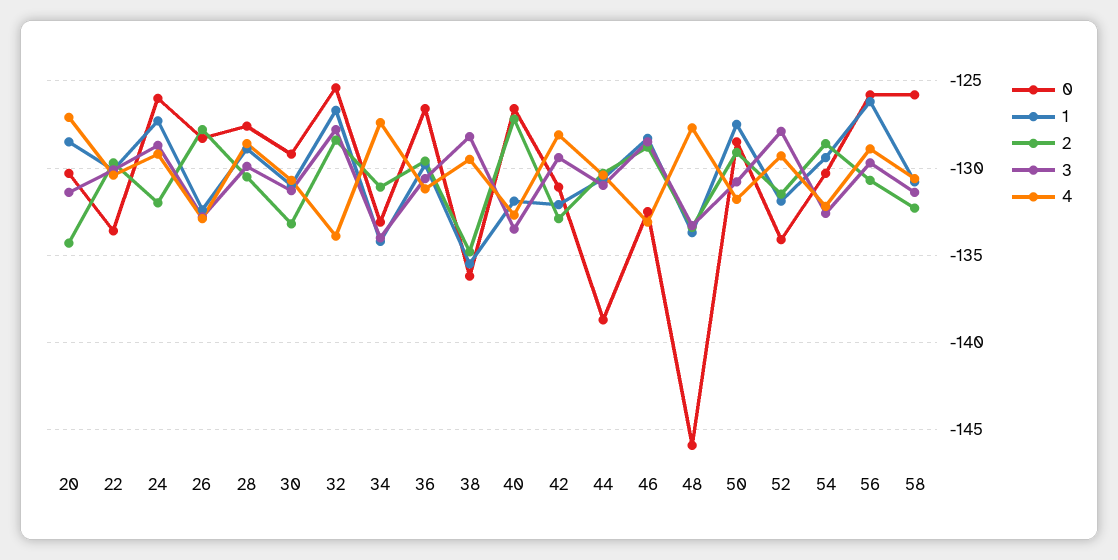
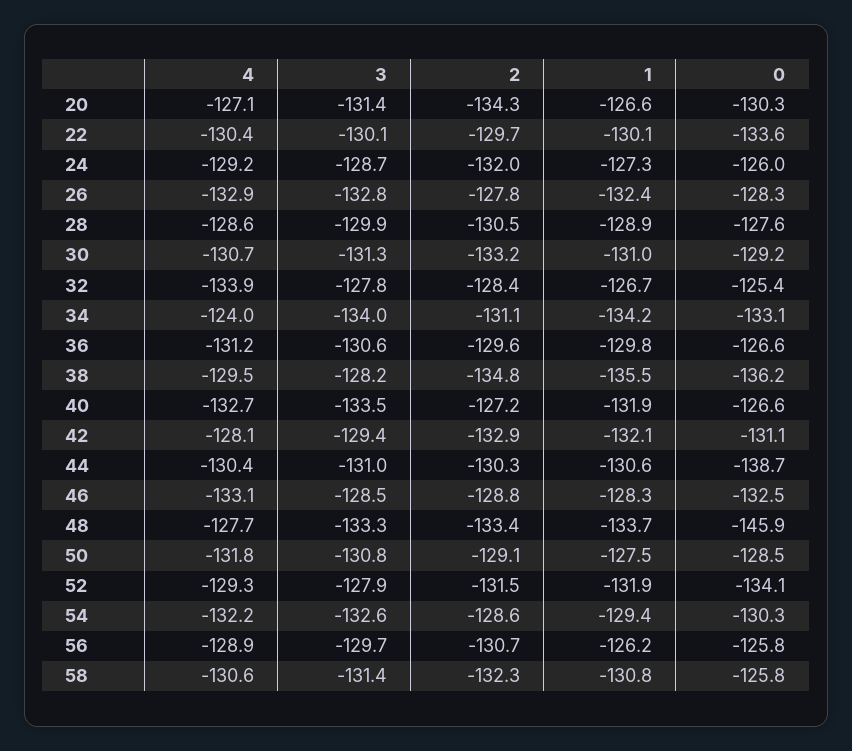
  {
    "0": {
      "20": -130.3,
      "22": -133.6,
      "24": -126,
      "26": -128.3,
      "28": -127.6,
      "30": -129.2,
      "32": -125.4,
      "34": -133.1,
      "36": -126.6,
      "38": -136.2,
      "40": -126.6,
      "42": -131.1,
      "44": -138.7,
      "46": -132.5,
      "48": -145.9,
      "50": -128.5,
      "52": -134.1,
      "54": -130.3,
      "56": -125.8,
      "58": -125.8
    },
    "1": {
-     "20": -128.5,
+     "20": -126.6,
      "22": -130.1,
      "24": -127.3,
      "26": -132.4,
      "28": -128.9,
      "30": -131,
      "32": -126.7,
      "34": -134.2,
      "36": -129.8,
      "38": -135.5,
      "40": -131.9,
      "42": -132.1,
      "44": -130.6,
      "46": -128.3,
      "48": -133.7,
      "50": -127.5,
      "52": -131.9,
      "54": -129.4,
      "56": -126.2,
      "58": -130.8
    },
    "2": {
      "20": -134.3,
      "22": -129.7,
      "24": -132,
      "26": -127.8,
      "28": -130.5,
      "30": -133.2,
      "32": -128.4,
      "34": -131.1,
      "36": -129.6,
      "38": -134.8,
      "40": -127.2,
      "42": -132.9,
      "44": -130.3,
      "46": -128.8,
      "48": -133.4,
      "50": -129.1,
      "52": -131.5,
      "54": -128.6,
      "56": -130.7,
      "58": -132.3
    },
    "3": {
      "20": -131.4,
      "22": -130.1,
      "24": -128.7,
      "26": -132.8,
      "28": -129.9,
      "30": -131.3,
      "32": -127.8,
      "34": -134,
      "36": -130.6,
      "38": -128.2,
      "40": -133.5,
      "42": -129.4,
      "44": -131,
      "46": -128.5,
      "48": -133.3,
      "50": -130.8,
      "52": -127.9,
      "54": -132.6,
      "56": -129.7,
      "58": -131.4
    },
    "4": {
      "20": -127.1,
      "22": -130.4,
      "24": -129.2,
      "26": -132.9,
      "28": -128.6,
      "30": -130.7,
      "32": -133.9,
-     "34": -127.5,
+     "34": -124,
      "36": -131.2,
      "38": -129.5,
      "40": -132.7,
      "42": -128.1,
      "44": -130.4,
      "46": -133.1,
      "48": -127.7,
      "50": -131.8,
      "52": -129.3,
      "54": -132.2,
      "56": -128.9,
      "58": -130.6
    }
  }

